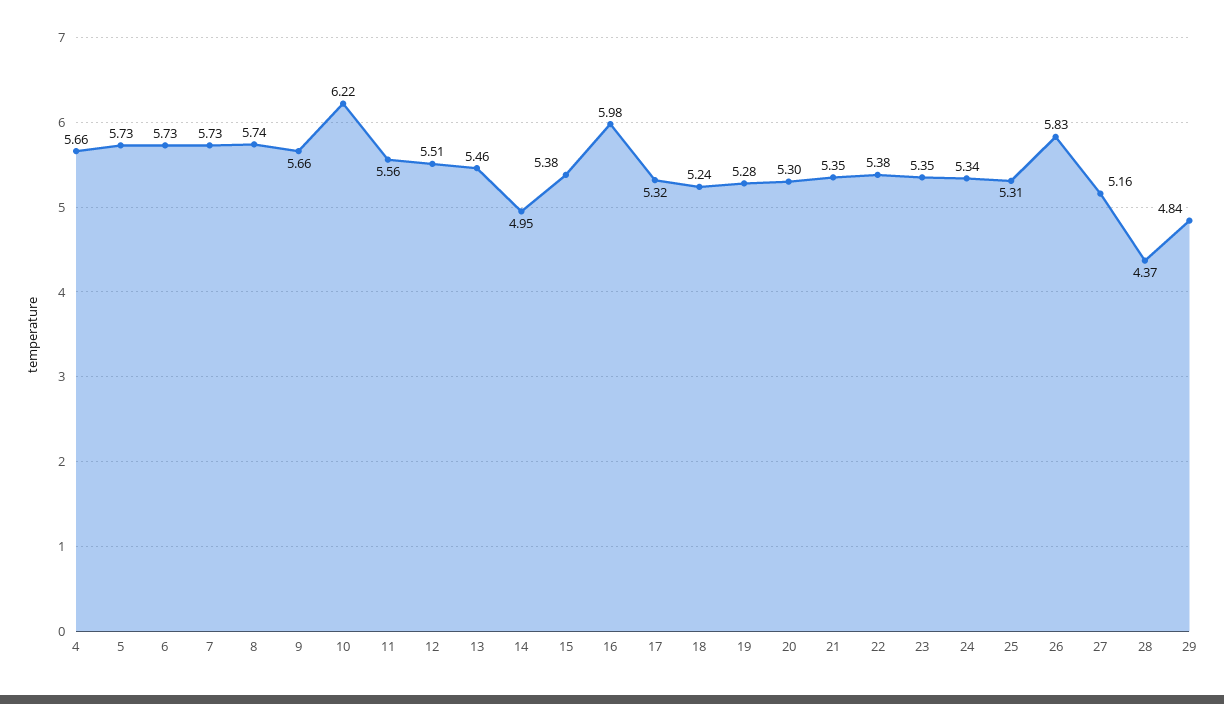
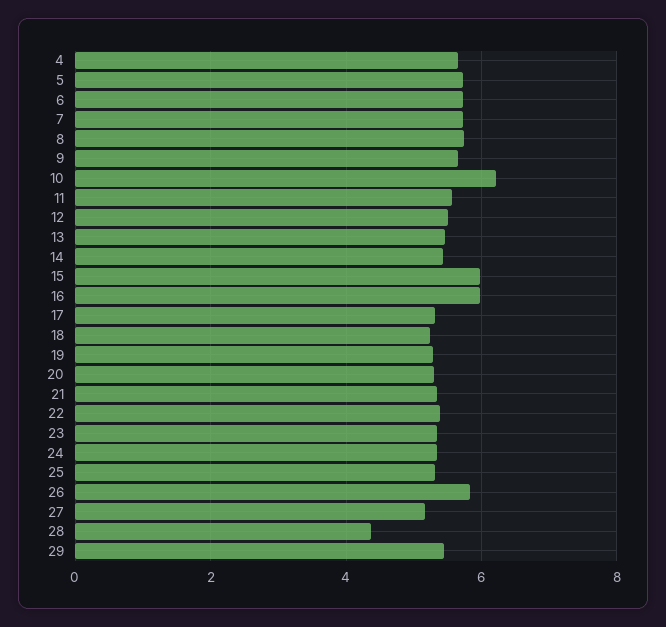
  {
    "4": 5.66,
    "5": 5.73,
    "6": 5.73,
    "7": 5.73,
    "8": 5.74,
    "9": 5.66,
    "10": 6.22,
    "11": 5.56,
    "12": 5.51,
    "13": 5.46,
-   "14": 4.95,
+   "14": 5.4,
-   "15": 5.38,
+   "15": 6,
    "16": 5.98,
    "17": 5.32,
    "18": 5.24,
    "19": 5.28,
    "20": 5.3,
    "21": 5.35,
    "22": 5.38,
    "23": 5.35,
    "24": 5.34,
    "25": 5.31,
    "26": 5.83,
    "27": 5.16,
    "28": 4.37,
-   "29": 4.84
+   "29": 5.4
  }

